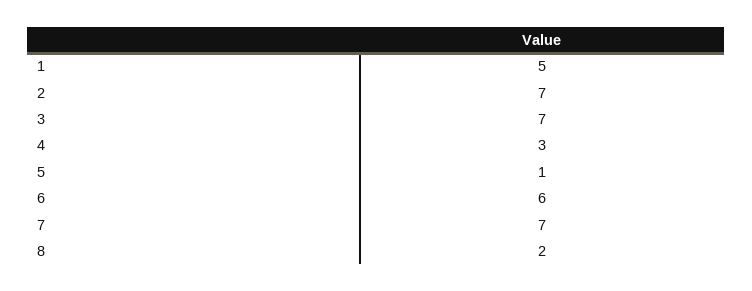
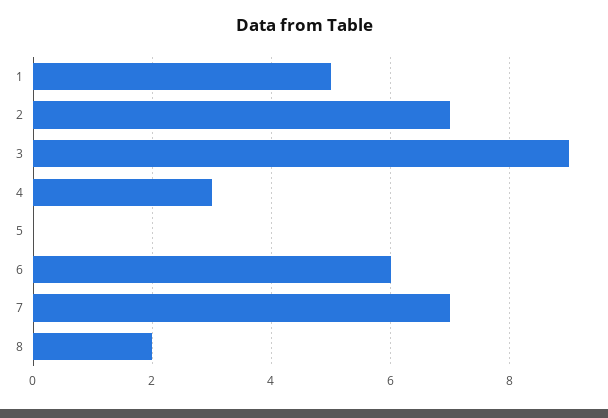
  {
    "1": 5,
    "2": 7,
-   "3": 7,
+   "3": 9,
    "4": 3,
-   "5": 1,
+   "5": 0,
    "6": 6,
    "7": 7,
    "8": 2
  }

